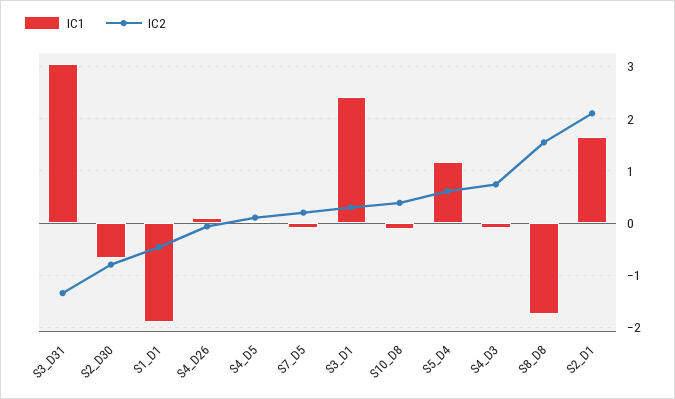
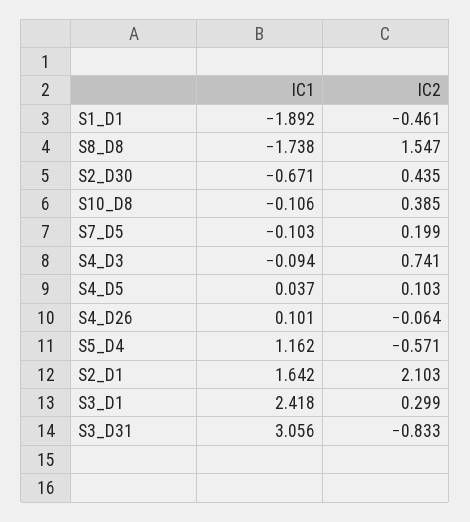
  {
    "IC1": {
      "S3_D31": 3.056,
      "S2_D30": -0.671,
      "S1_D1": -1.892,
      "S4_D26": 0.101,
      "S4_D5": 0.037,
      "S7_D5": -0.103,
      "S3_D1": 2.418,
      "S10_D8": -0.106,
      "S5_D4": 1.162,
      "S4_D3": -0.094,
      "S8_D8": -1.738,
      "S2_D1": 1.642
    },
    "IC2": {
-     "S3_D31": -1.4,
+     "S3_D31": -0.833,
-     "S2_D30": -0.8,
+     "S2_D30": 0.435,
      "S1_D1": -0.461,
      "S4_D26": -0.064,
      "S4_D5": 0.103,
      "S7_D5": 0.199,
      "S3_D1": 0.299,
      "S10_D8": 0.385,
-     "S5_D4": 0.6,
+     "S5_D4": -0.571,
      "S4_D3": 0.741,
      "S8_D8": 1.547,
      "S2_D1": 2.103
    }
  }

